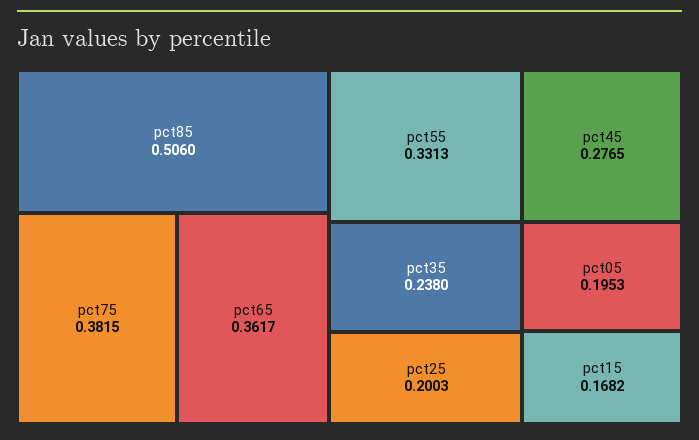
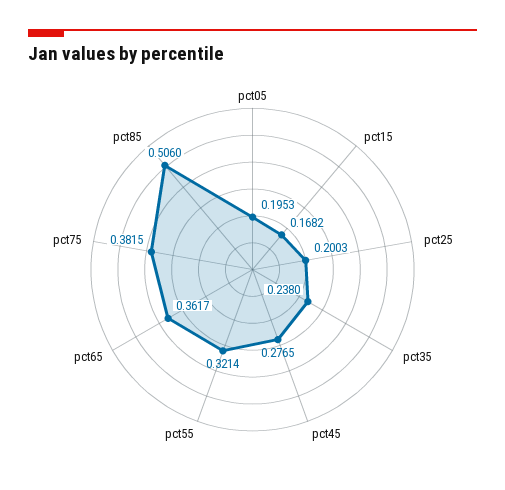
  {
    "pct85": 0.506,
    "pct75": 0.3815,
    "pct65": 0.3617,
-   "pct55": 0.3313,
+   "pct55": 0.3214,
    "pct45": 0.2765,
    "pct35": 0.238,
    "pct25": 0.2003,
    "pct05": 0.1953,
    "pct15": 0.1682
  }

